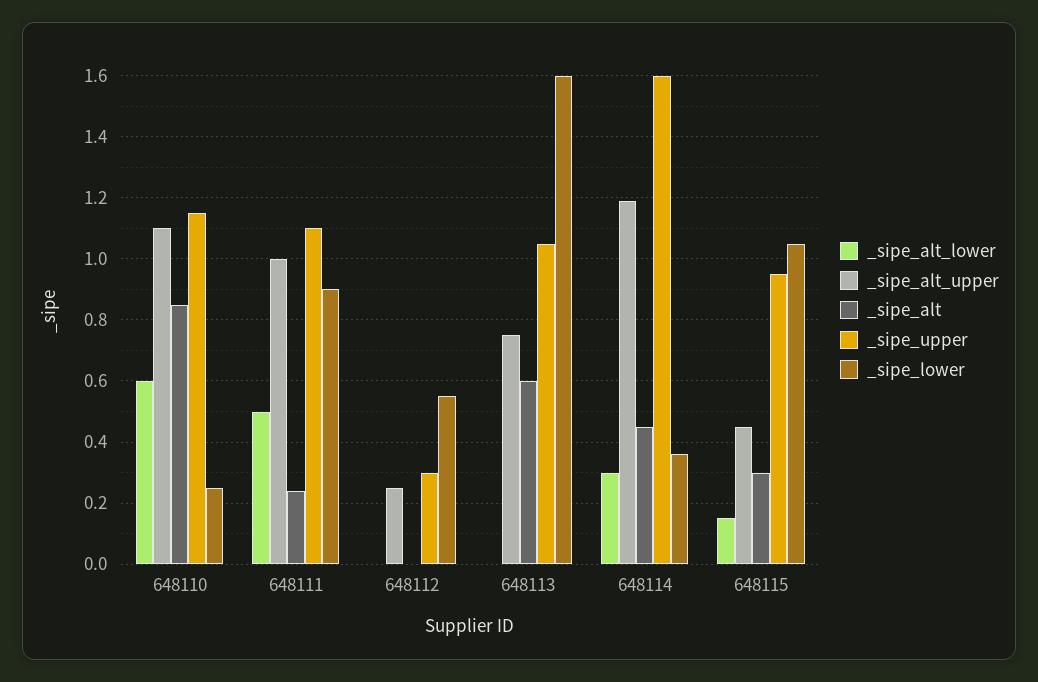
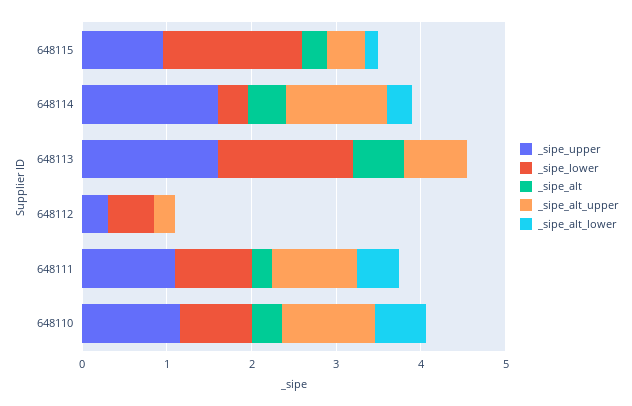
  {
    "_sipe_alt_lower": {
      "648110": 0.6,
      "648111": 0.5,
      "648112": 0,
      "648113": 0,
      "648114": 0.3,
      "648115": 0.15
    },
    "_sipe_alt_upper": {
      "648110": 1.1,
      "648111": 1,
      "648112": 0.25,
      "648113": 0.75,
      "648114": 1.2,
      "648115": 0.45
    },
    "_sipe_alt": {
-     "648110": 0.85,
+     "648110": 0.4,
      "648111": 0.25,
      "648112": 0,
      "648113": 0.6,
      "648114": 0.45,
      "648115": 0.3
    },
    "_sipe_upper": {
      "648110": 1.15,
      "648111": 1.1,
      "648112": 0.3,
-     "648113": 1.05,
+     "648113": 1.6,
      "648114": 1.6,
      "648115": 0.95
    },
    "_sipe_lower": {
-     "648110": 0.25,
+     "648110": 0.8,
      "648111": 0.9,
      "648112": 0.55,
      "648113": 1.6,
      "648114": 0.35,
-     "648115": 1.05
+     "648115": 1.6
    }
  }

